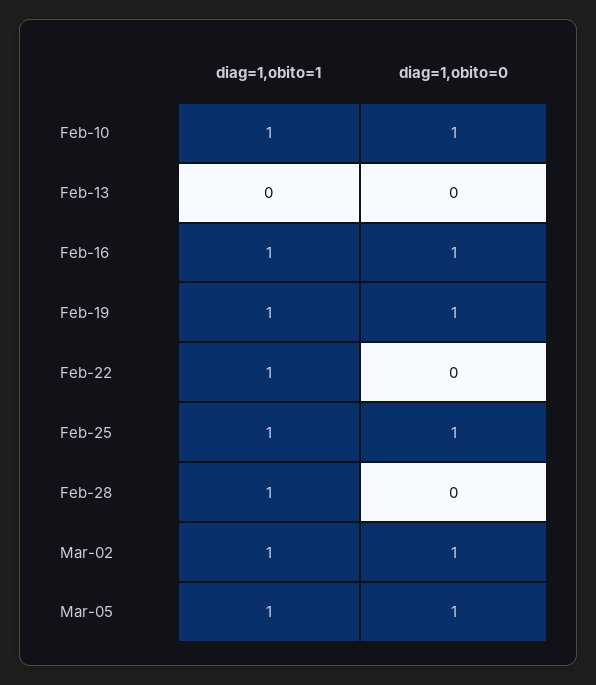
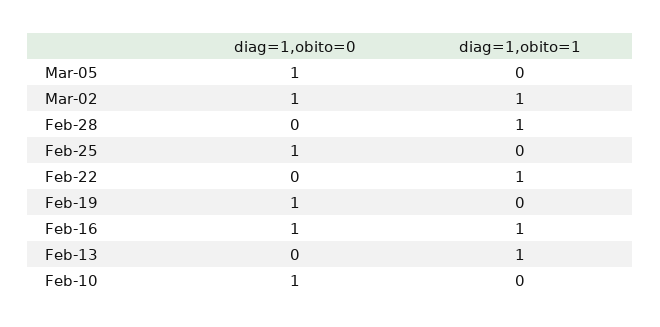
  {
    "diag=1,obito=1": {
-     "Feb-10": 1,
+     "Feb-10": 0,
-     "Feb-13": 0,
+     "Feb-13": 1,
      "Feb-16": 1,
-     "Feb-19": 1,
+     "Feb-19": 0,
      "Feb-22": 1,
-     "Feb-25": 1,
+     "Feb-25": 0,
      "Feb-28": 1,
      "Mar-02": 1,
-     "Mar-05": 1
+     "Mar-05": 0
    },
    "diag=1,obito=0": {
      "Feb-10": 1,
      "Feb-13": 0,
      "Feb-16": 1,
      "Feb-19": 1,
      "Feb-22": 0,
      "Feb-25": 1,
      "Feb-28": 0,
      "Mar-02": 1,
      "Mar-05": 1
    }
  }

